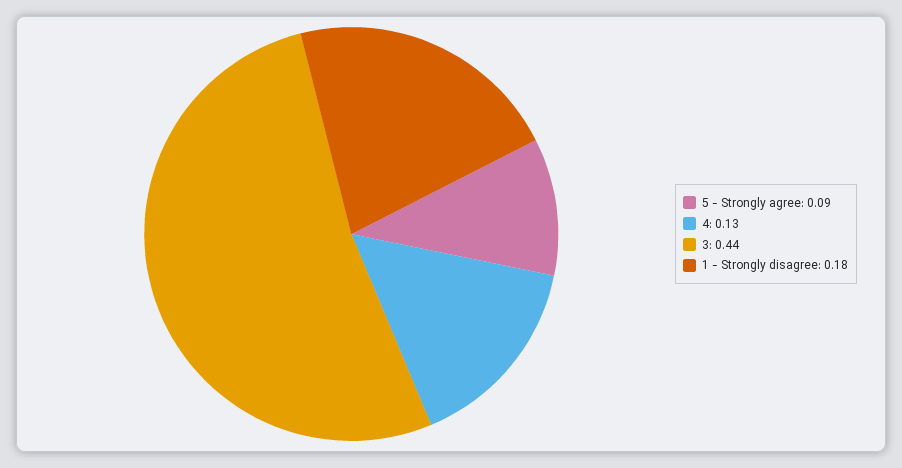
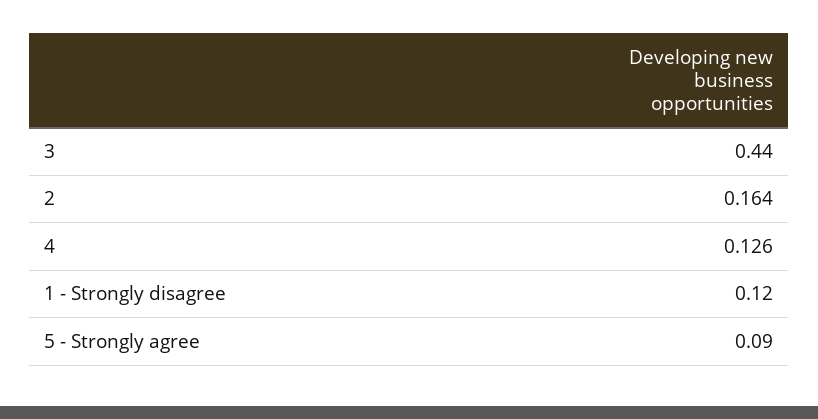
  {
    "5 - Strongly agree": 0.09,
    "4": 0.126,
    "3": 0.44,
-   "1 - Strongly disagree": 0.18
+   "1 - Strongly disagree": 0.12,
+   "2": 0.164
  }

